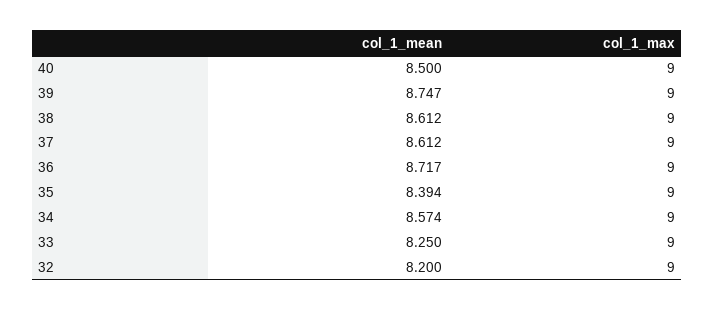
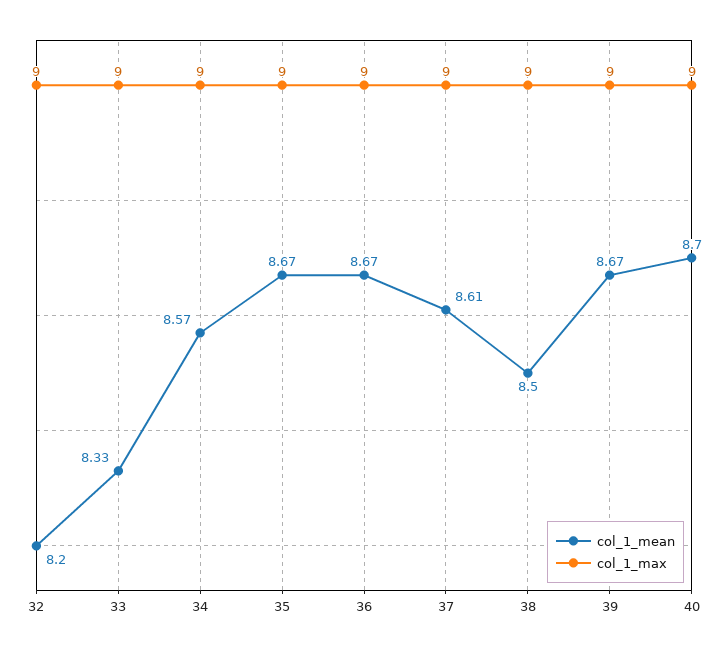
  {
    "col_1_mean": {
-     "40": 8.5,
+     "40": 8.7,
-     "39": 8.747,
+     "39": 8.67,
-     "38": 8.612,
+     "38": 8.5,
      "37": 8.612,
-     "36": 8.717,
+     "36": 8.67,
-     "35": 8.394,
+     "35": 8.67,
      "34": 8.574,
-     "33": 8.25,
+     "33": 8.33,
      "32": 8.2
    },
    "col_1_max": {
      "40": 9,
      "39": 9,
      "38": 9,
      "37": 9,
      "36": 9,
      "35": 9,
      "34": 9,
      "33": 9,
      "32": 9
    }
  }

